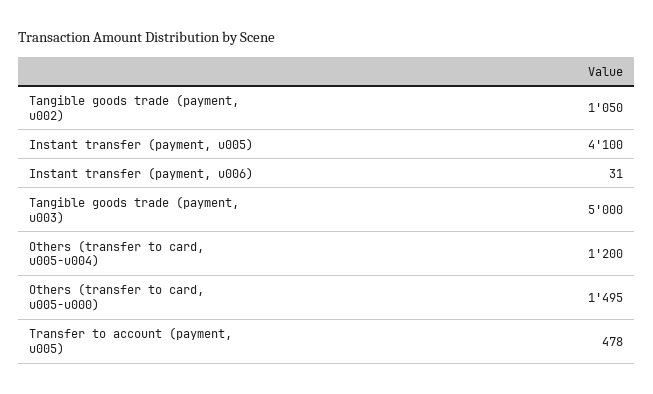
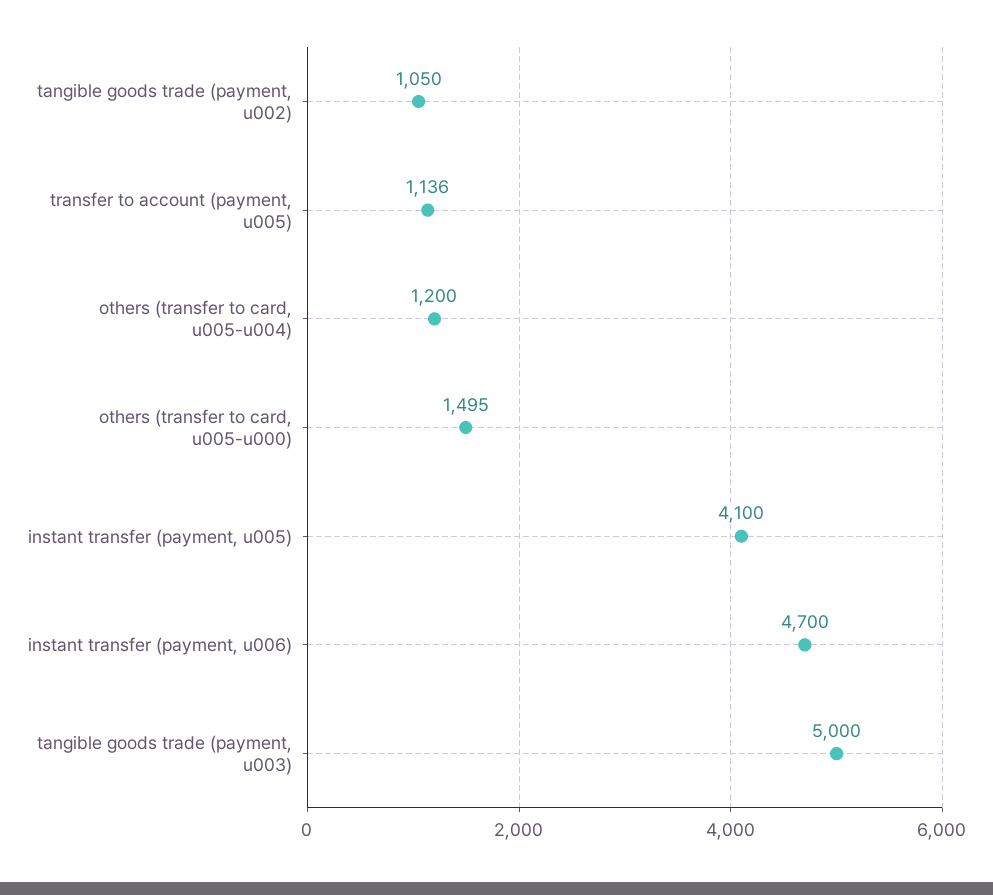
  {
    "Tangible goods trade (payment, u002)": 1050,
    "Instant transfer (payment, u005)": 4100,
-   "Instant transfer (payment, u006)": 31,
+   "Instant transfer (payment, u006)": 4700,
    "Tangible goods trade (payment, u003)": 5000,
    "Others (transfer to card, u005-u004)": 1200,
    "Others (transfer to card, u005-u000)": 1495,
-   "Transfer to account (payment, u005)": 478
+   "Transfer to account (payment, u005)": 1136
  }

